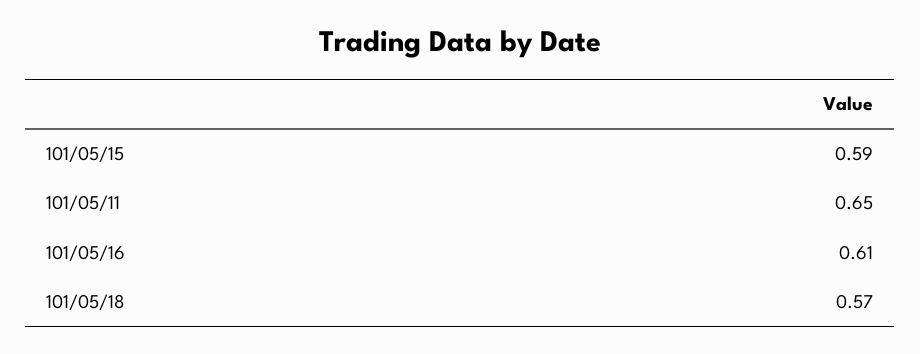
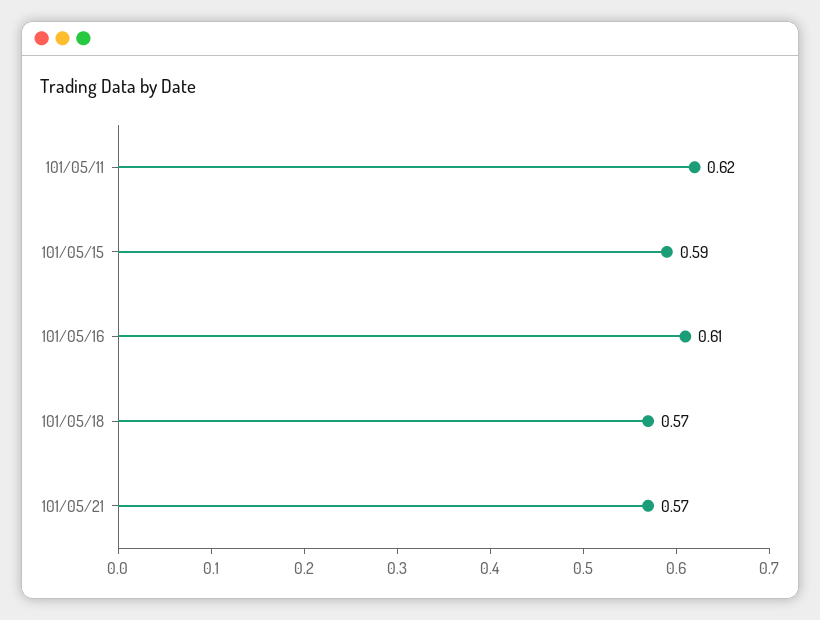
  {
    "101/05/15": 0.59,
-   "101/05/11": 0.65,
+   "101/05/11": 0.62,
    "101/05/16": 0.61,
-   "101/05/18": 0.57
+   "101/05/18": 0.57,
+   "101/05/21": 0.57
  }

